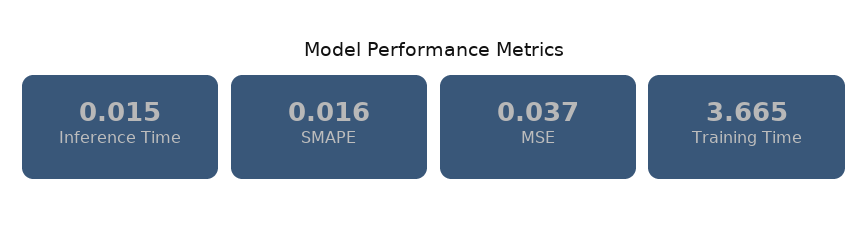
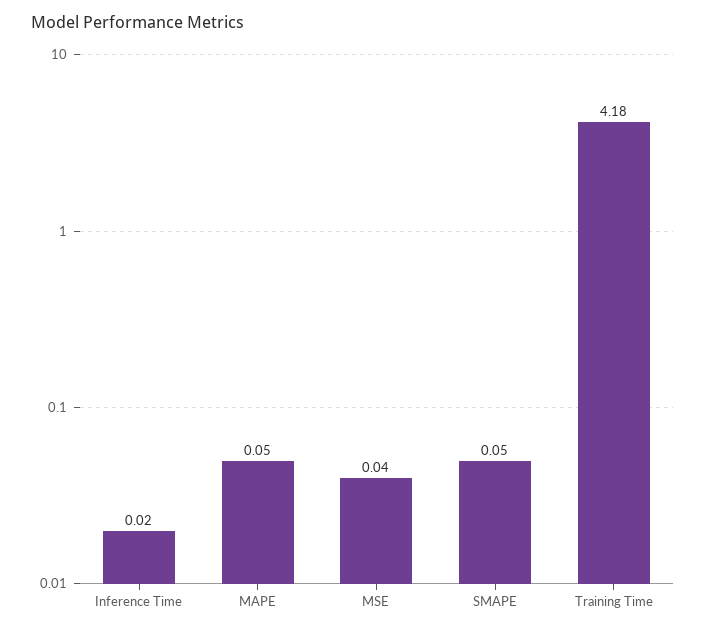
  {
    "Inference Time": 0.015,
-   "SMAPE": 0.016,
+   "SMAPE": 0.05,
    "MSE": 0.037,
-   "Training Time": 3.665
+   "Training Time": 4.18,
+   "MAPE": 0.05
  }

